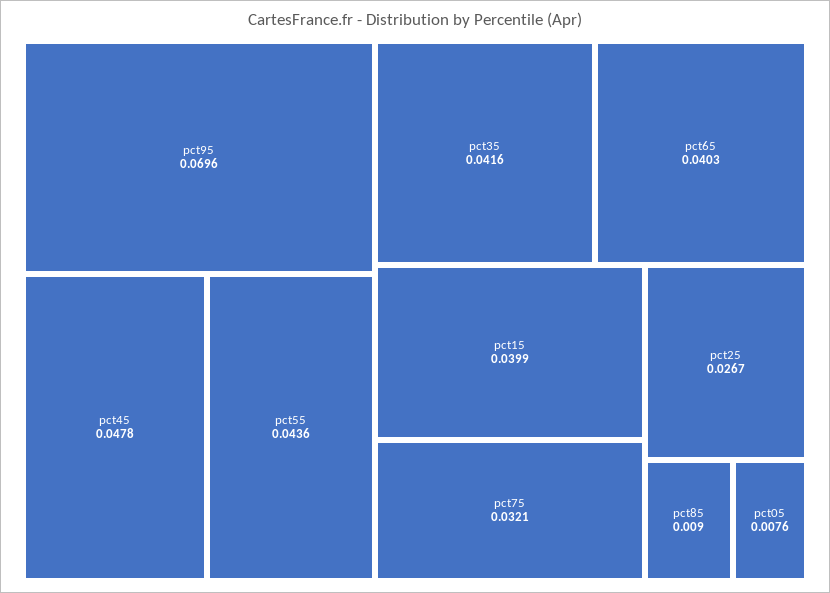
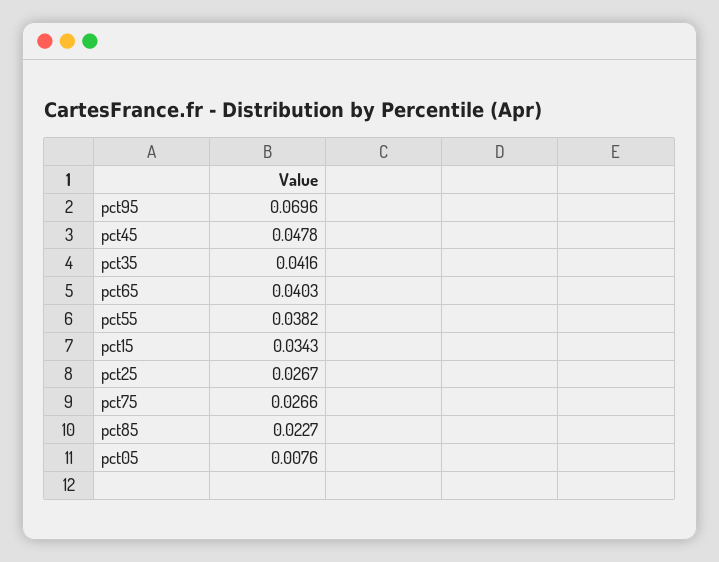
  {
    "pct95": 0.0696,
    "pct45": 0.0478,
-   "pct55": 0.0436,
+   "pct55": 0.0382,
    "pct35": 0.0416,
    "pct65": 0.0403,
-   "pct15": 0.0399,
+   "pct15": 0.0343,
-   "pct75": 0.0321,
+   "pct75": 0.0266,
    "pct25": 0.0267,
-   "pct85": 0.009,
+   "pct85": 0.0227,
    "pct05": 0.0076
  }

